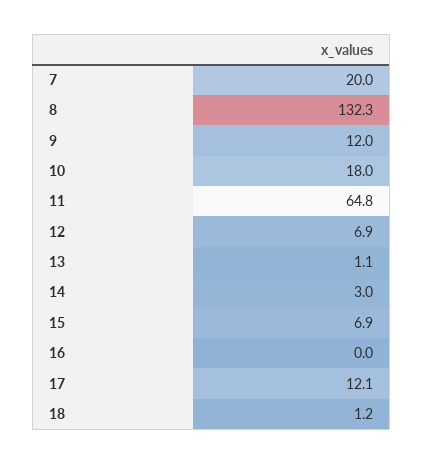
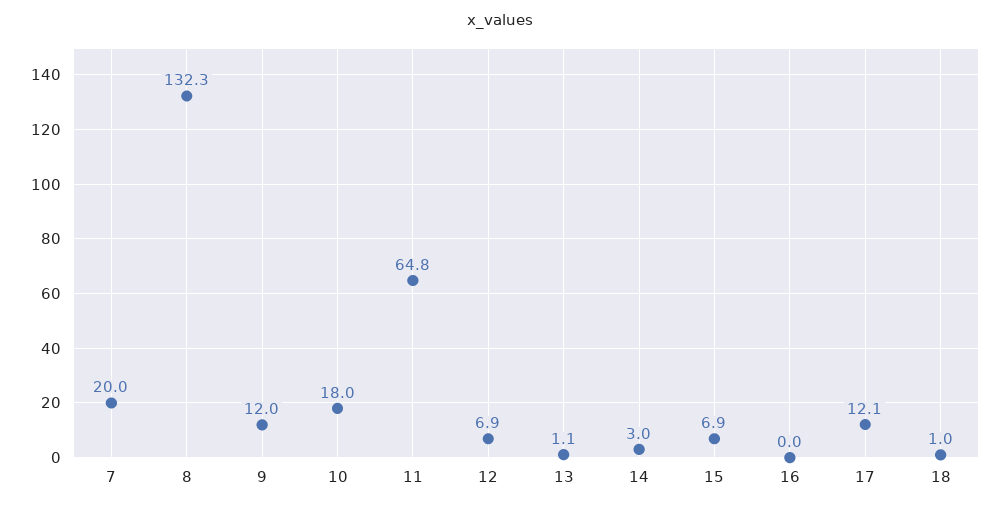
  {
    "7": 20,
    "8": 132.3,
    "9": 12,
    "10": 18,
    "11": 64.8,
    "12": 6.9,
    "13": 1.1,
    "14": 3,
    "15": 6.9,
    "16": 0,
    "17": 12.1,
-   "18": 1.2
+   "18": 1
  }

